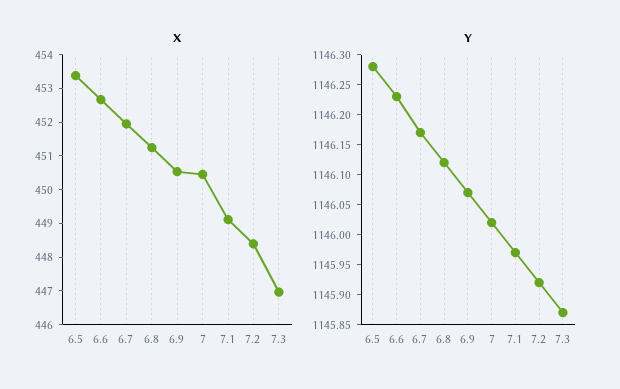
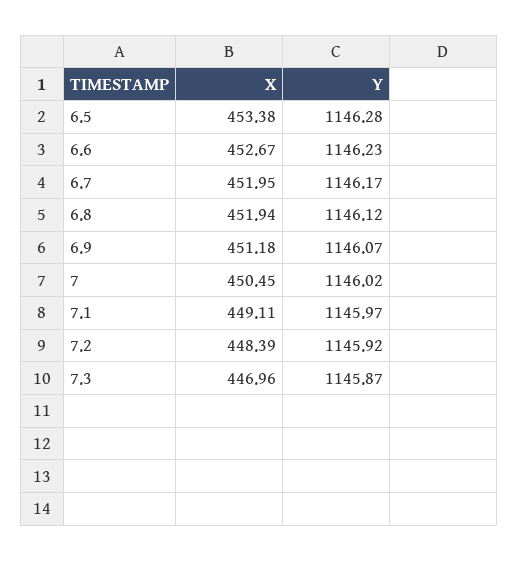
  {
    "X": {
      "6.5": 453.38,
      "6.6": 452.67,
      "6.7": 451.95,
-     "6.8": 451.25,
+     "6.8": 451.94,
-     "6.9": 450.5,
+     "6.9": 451.18,
      "7": 450.45,
      "7.1": 449.11,
      "7.2": 448.39,
      "7.3": 446.96
    },
    "Y": {
      "6.5": 1146.28,
      "6.6": 1146.23,
      "6.7": 1146.17,
      "6.8": 1146.12,
      "6.9": 1146.07,
      "7": 1146.02,
      "7.1": 1145.97,
      "7.2": 1145.92,
      "7.3": 1145.87
    }
  }

